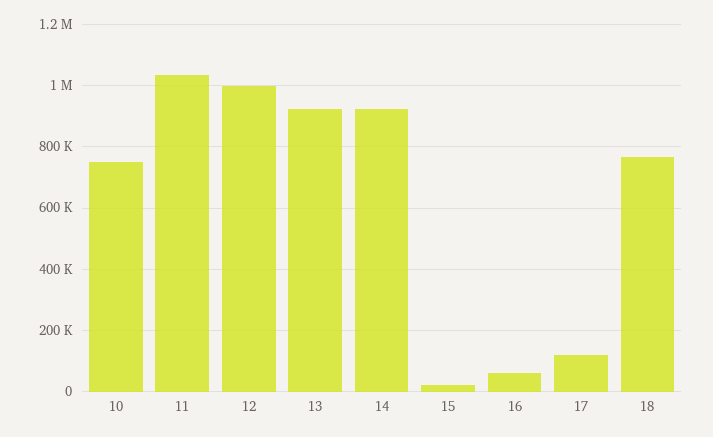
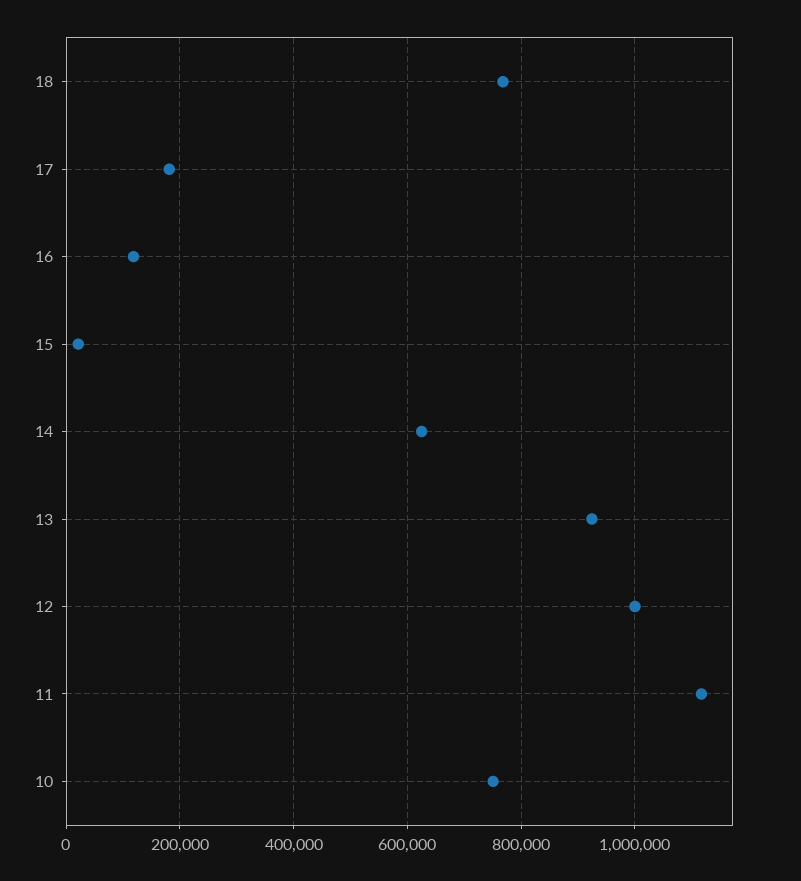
  {
    "10": 760000,
-   "11": 1040000,
+   "11": 1120000,
    "12": 1000000,
    "13": 920000,
-   "14": 920000,
+   "14": 620000,
    "15": 20000,
-   "16": 60000,
+   "16": 120000,
-   "17": 120000,
+   "17": 180000,
    "18": 760000
  }

